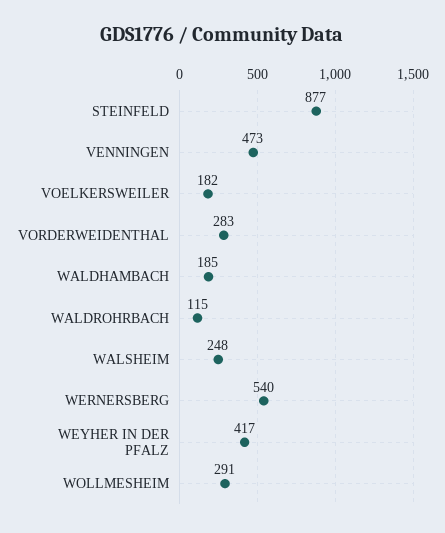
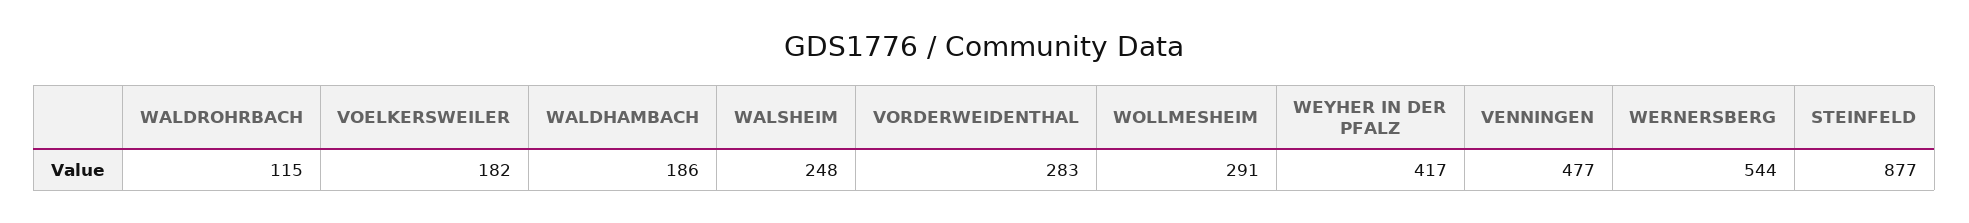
  {
    "STEINFELD": 877,
-   "VENNINGEN": 473,
+   "VENNINGEN": 477,
    "VOELKERSWEILER": 182,
    "VORDERWEIDENTHAL": 283,
-   "WALDHAMBACH": 185,
+   "WALDHAMBACH": 186,
    "WALDROHRBACH": 115,
    "WALSHEIM": 248,
-   "WERNERSBERG": 540,
+   "WERNERSBERG": 544,
    "WEYHER IN DER PFALZ": 417,
    "WOLLMESHEIM": 291
  }

